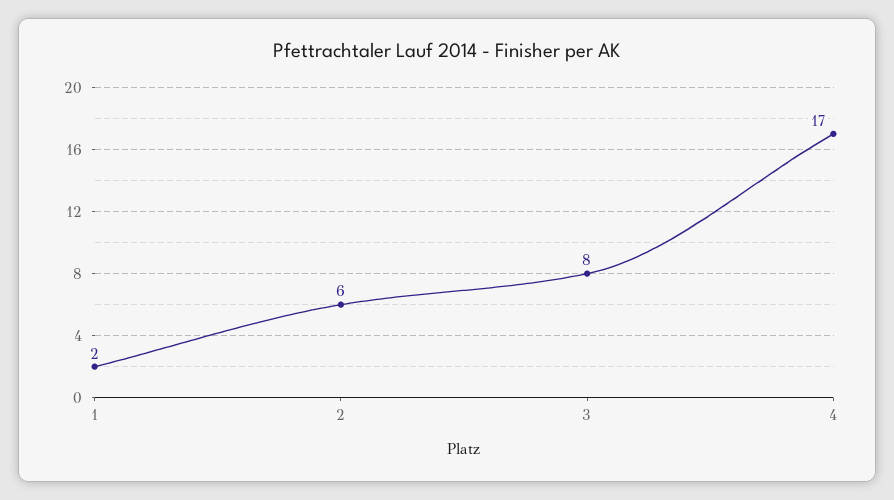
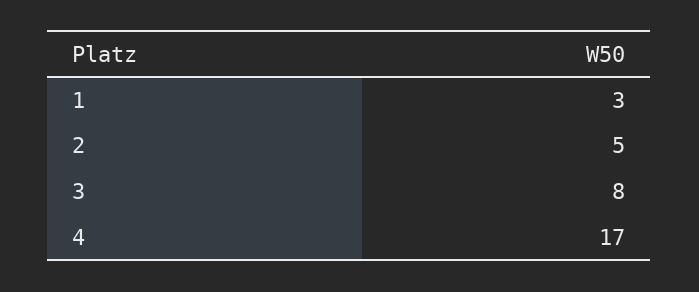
  {
-   "1": 2,
+   "1": 3,
-   "2": 6,
+   "2": 5,
    "3": 8,
    "4": 17
  }

